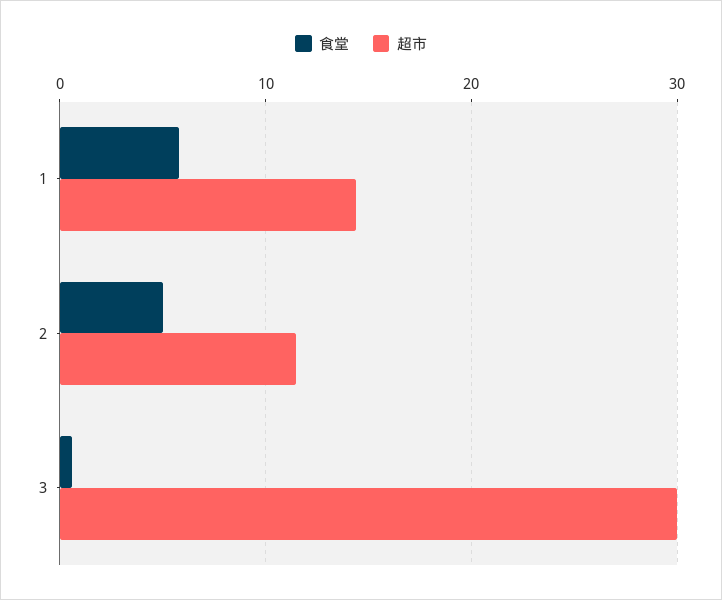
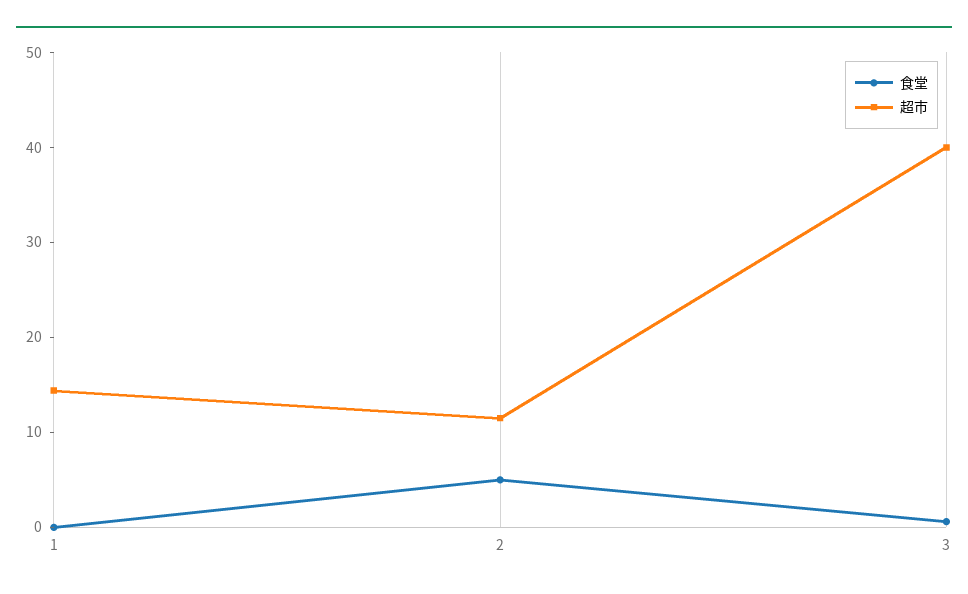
  {
    "食堂": {
-     "1": 6,
+     "1": 0,
      "2": 5,
      "3": 1
    },
    "超市": {
      "1": 14,
      "2": 12,
-     "3": 30
+     "3": 40
    }
  }

